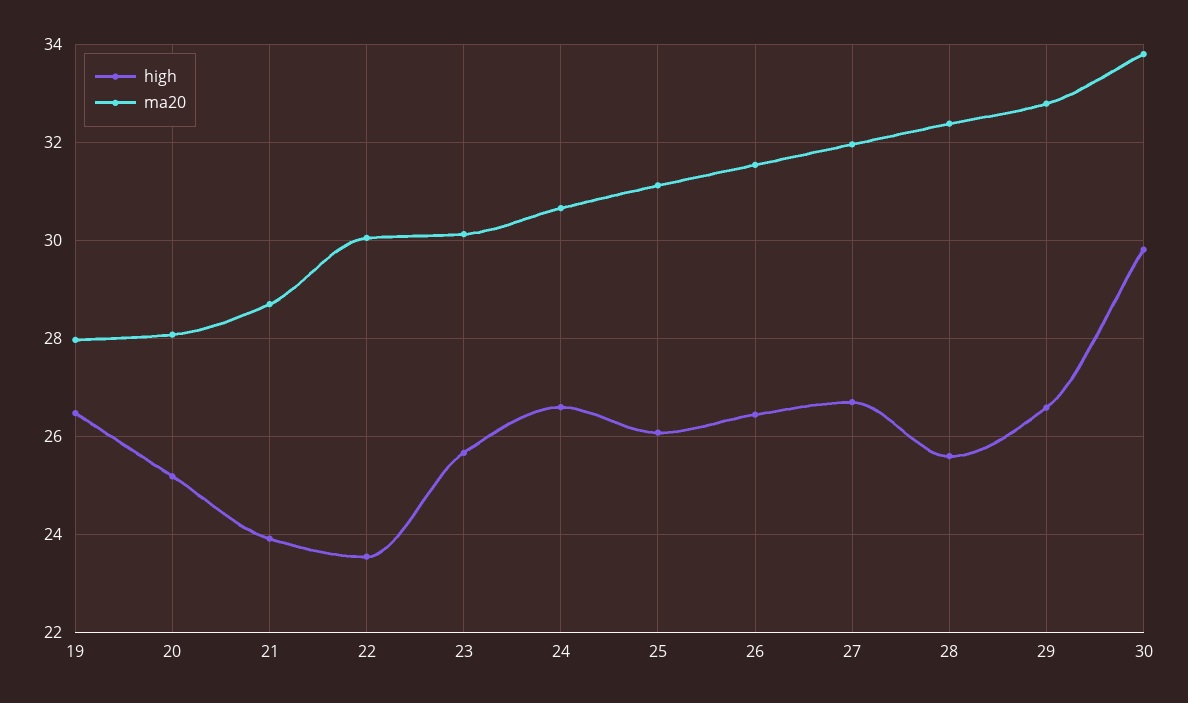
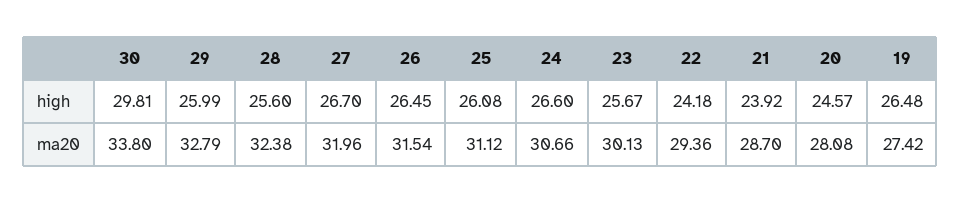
  {
    "high": {
      "19": 26.48,
-     "20": 25.2,
+     "20": 24.57,
      "21": 23.92,
-     "22": 23.6,
+     "22": 24.18,
      "23": 25.67,
      "24": 26.6,
      "25": 26.08,
      "26": 26.45,
      "27": 26.7,
      "28": 25.6,
-     "29": 26.6,
+     "29": 25.99,
      "30": 29.81
    },
    "ma20": {
-     "19": 28,
+     "19": 27.42,
      "20": 28.08,
      "21": 28.7,
-     "22": 30,
+     "22": 29.36,
      "23": 30.13,
      "24": 30.66,
      "25": 31.12,
      "26": 31.54,
      "27": 31.96,
      "28": 32.38,
      "29": 32.79,
      "30": 33.8
    }
  }

